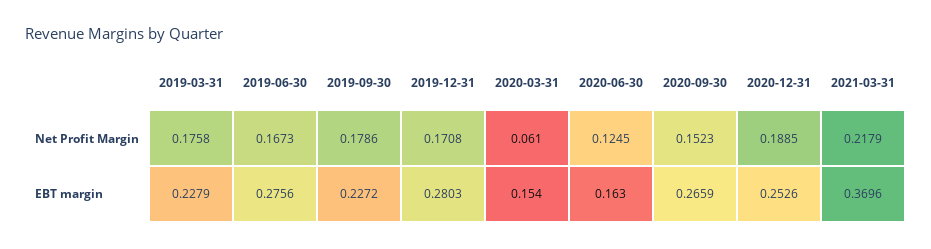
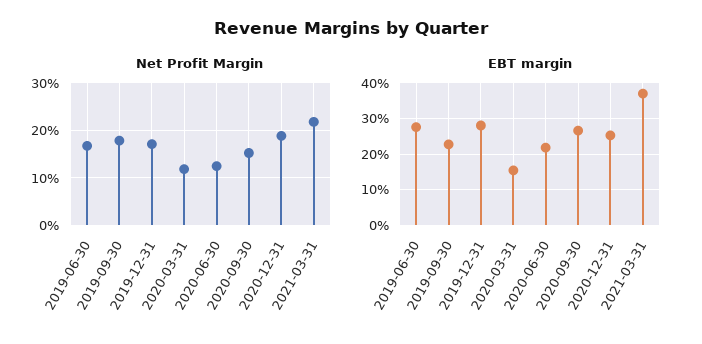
  {
    "Net Profit Margin": {
-     "2019-03-31": 0.1758,
      "2019-06-30": 0.1673,
      "2019-09-30": 0.1786,
      "2019-12-31": 0.1708,
-     "2020-03-31": 0.061,
+     "2020-03-31": 0.12,
      "2020-06-30": 0.1245,
      "2020-09-30": 0.1523,
      "2020-12-31": 0.1885,
      "2021-03-31": 0.2179
    },
    "EBT margin": {
-     "2019-03-31": 0.2279,
      "2019-06-30": 0.2756,
      "2019-09-30": 0.2272,
      "2019-12-31": 0.2803,
      "2020-03-31": 0.154,
-     "2020-06-30": 0.163,
+     "2020-06-30": 0.22,
      "2020-09-30": 0.2659,
      "2020-12-31": 0.2526,
      "2021-03-31": 0.3696
    }
  }

